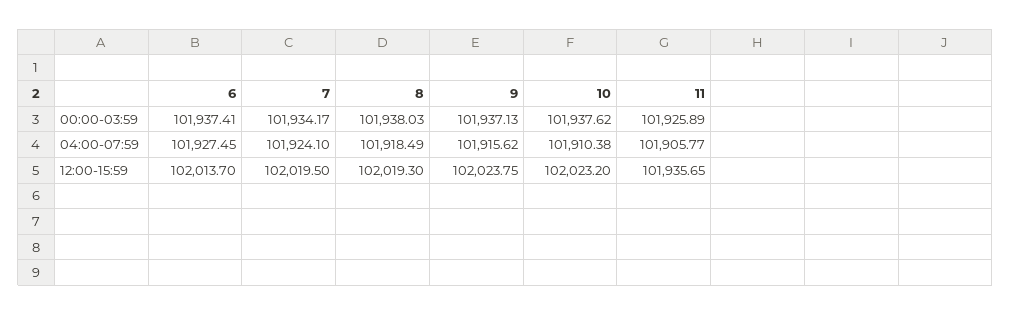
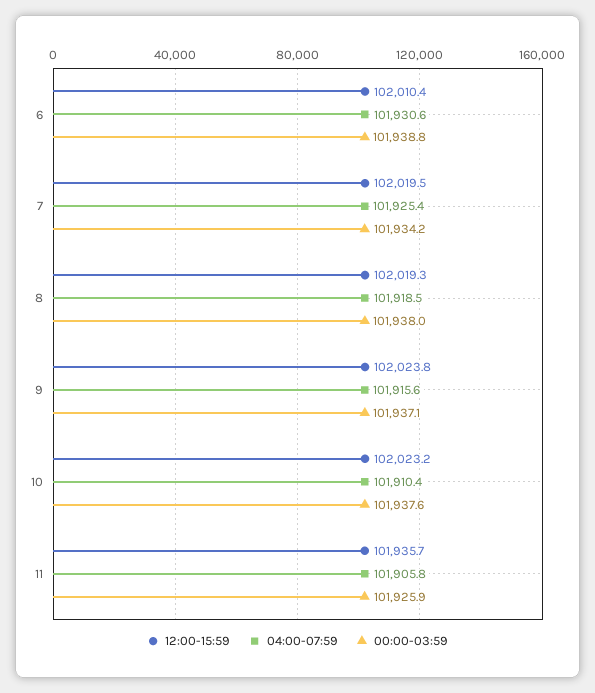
  {
    "00:00-03:59": {
-     "6": 101937.41,
+     "6": 101938.8,
      "7": 101934.17,
      "8": 101938.03,
      "9": 101937.13,
      "10": 101937.62,
      "11": 101925.89
    },
    "04:00-07:59": {
-     "6": 101927.45,
+     "6": 101930.6,
-     "7": 101924.1,
+     "7": 101925.4,
      "8": 101918.49,
      "9": 101915.62,
      "10": 101910.38,
      "11": 101905.77
    },
    "12:00-15:59": {
-     "6": 102013.7,
+     "6": 102010.4,
      "7": 102019.5,
      "8": 102019.3,
      "9": 102023.75,
      "10": 102023.2,
      "11": 101935.65
    }
  }

